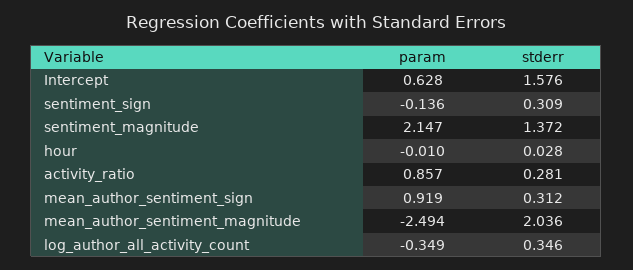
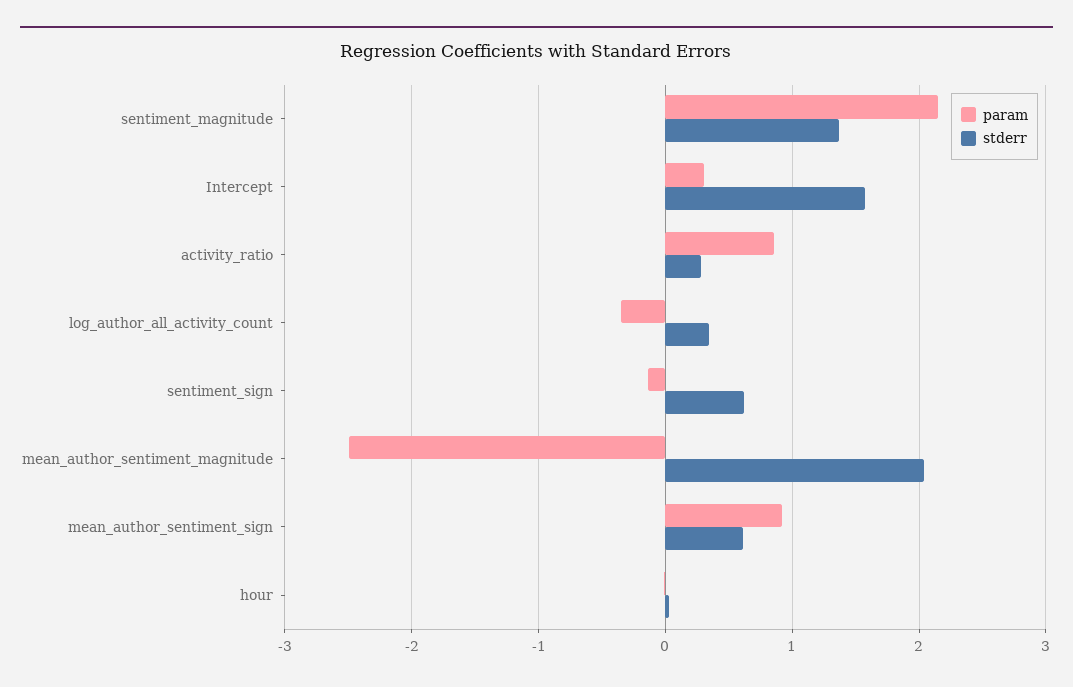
  {
    "param": {
-     "Intercept": 0.628,
+     "Intercept": 0.3,
      "sentiment_sign": -0.136,
      "sentiment_magnitude": 2.147,
      "hour": -0.01,
      "activity_ratio": 0.857,
      "mean_author_sentiment_sign": 0.919,
      "mean_author_sentiment_magnitude": -2.494,
      "log_author_all_activity_count": -0.349
    },
    "stderr": {
      "Intercept": 1.576,
-     "sentiment_sign": 0.309,
+     "sentiment_sign": 0.6,
      "sentiment_magnitude": 1.372,
      "hour": 0.028,
      "activity_ratio": 0.281,
-     "mean_author_sentiment_sign": 0.312,
+     "mean_author_sentiment_sign": 0.6,
      "mean_author_sentiment_magnitude": 2.036,
      "log_author_all_activity_count": 0.346
    }
  }

